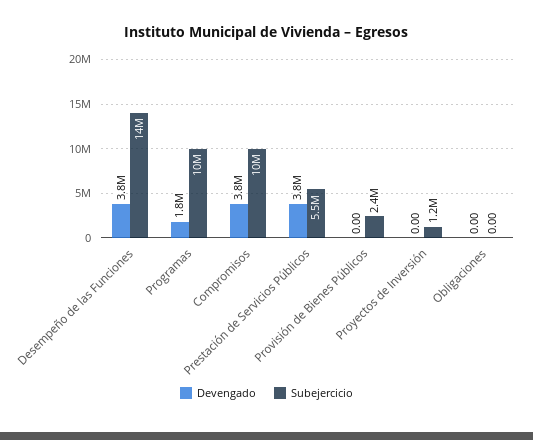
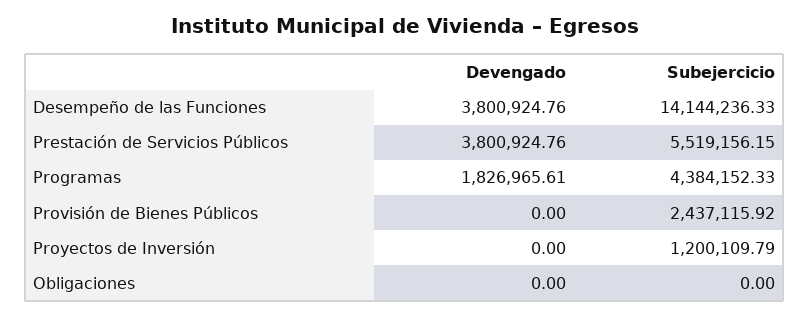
  {
    "Devengado": {
      "Desempeño de las Funciones": 3800924.76,
      "Programas": 1826965.61,
-     "Compromisos": 3800000,
      "Prestación de Servicios Públicos": 3800924.76,
      "Provisión de Bienes Públicos": 0,
      "Proyectos de Inversión": 0,
      "Obligaciones": 0
    },
    "Subejercicio": {
      "Desempeño de las Funciones": 14144236.33,
-     "Programas": 10000000,
+     "Programas": 4384152.33,
-     "Compromisos": 10000000,
      "Prestación de Servicios Públicos": 5519156.15,
      "Provisión de Bienes Públicos": 2437115.92,
      "Proyectos de Inversión": 1200109.79,
      "Obligaciones": 0
    }
  }

